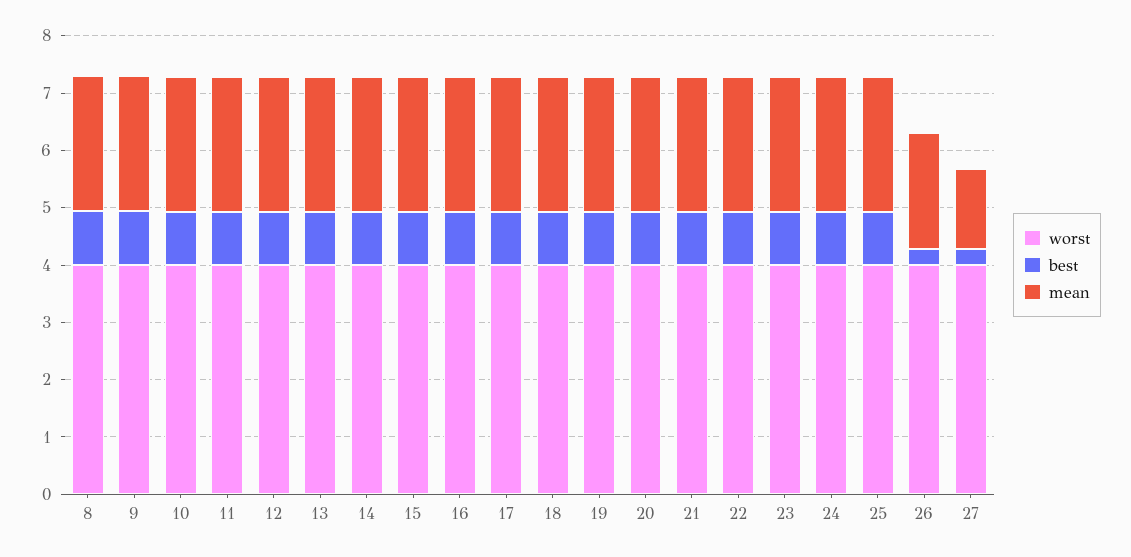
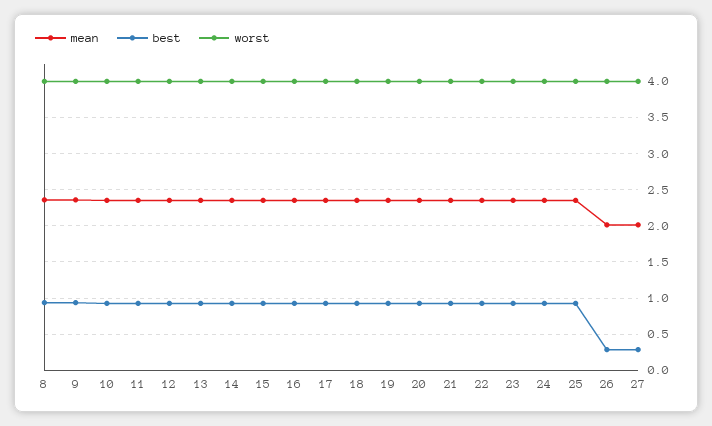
  {
    "worst": {
      "8": 4,
      "9": 4,
      "10": 4,
      "11": 4,
      "12": 4,
      "13": 4,
      "14": 4,
      "15": 4,
      "16": 4,
      "17": 4,
      "18": 4,
      "19": 4,
      "20": 4,
      "21": 4,
      "22": 4,
      "23": 4,
      "24": 4,
      "25": 4,
      "26": 4,
      "27": 4
    },
    "best": {
      "8": 0.9,
      "9": 0.9,
      "10": 0.9,
      "11": 0.9,
      "12": 0.9,
      "13": 0.9,
      "14": 0.9,
      "15": 0.9,
      "16": 0.9,
      "17": 0.9,
      "18": 0.9,
      "19": 0.9,
      "20": 0.9,
      "21": 0.9,
      "22": 0.9,
      "23": 0.9,
      "24": 0.9,
      "25": 0.9,
      "26": 0.3,
      "27": 0.3
    },
    "mean": {
      "8": 2.4,
      "9": 2.4,
      "10": 2.4,
      "11": 2.4,
      "12": 2.4,
      "13": 2.4,
      "14": 2.4,
      "15": 2.4,
      "16": 2.4,
      "17": 2.4,
      "18": 2.4,
      "19": 2.4,
      "20": 2.4,
      "21": 2.4,
      "22": 2.4,
      "23": 2.4,
      "24": 2.4,
      "25": 2.4,
      "26": 2,
-     "27": 1.4
+     "27": 2
    }
  }

